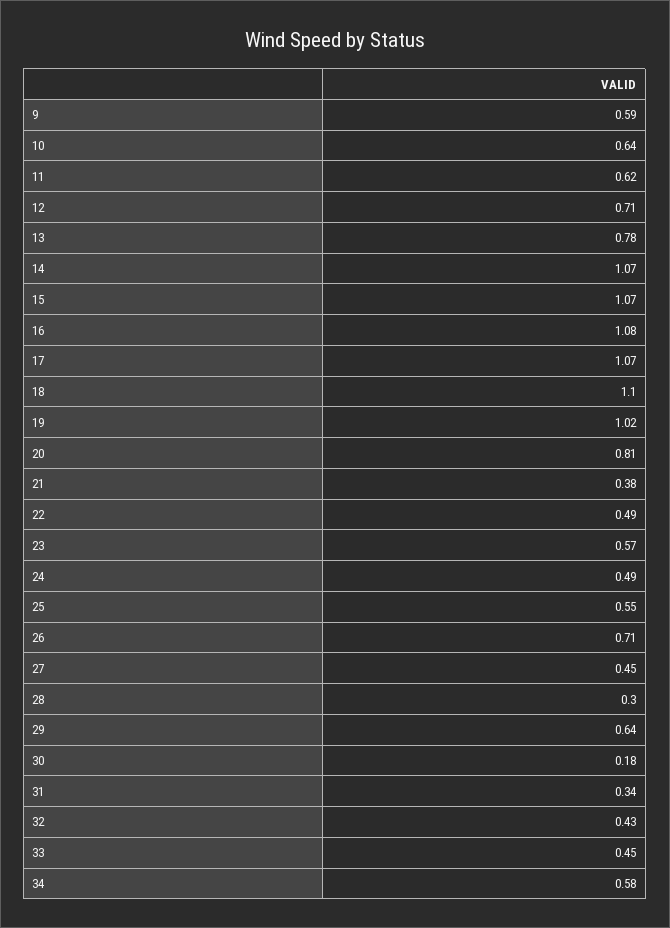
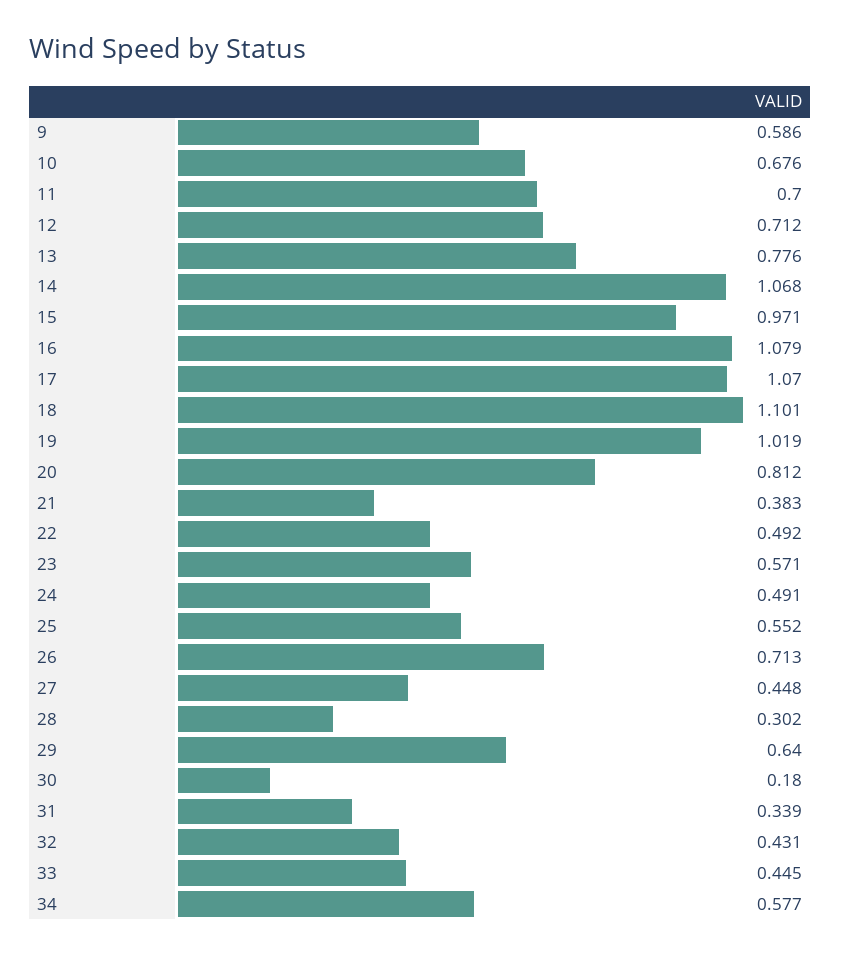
  {
    "9": 0.586,
-   "10": 0.64,
+   "10": 0.676,
-   "11": 0.62,
+   "11": 0.7,
    "12": 0.712,
    "13": 0.776,
    "14": 1.068,
-   "15": 1.07,
+   "15": 0.971,
    "16": 1.079,
    "17": 1.07,
    "18": 1.101,
    "19": 1.019,
    "20": 0.812,
    "21": 0.383,
    "22": 0.492,
    "23": 0.571,
    "24": 0.491,
    "25": 0.552,
    "26": 0.713,
    "27": 0.448,
    "28": 0.302,
    "29": 0.64,
    "30": 0.18,
    "31": 0.339,
    "32": 0.431,
    "33": 0.445,
    "34": 0.577
  }

